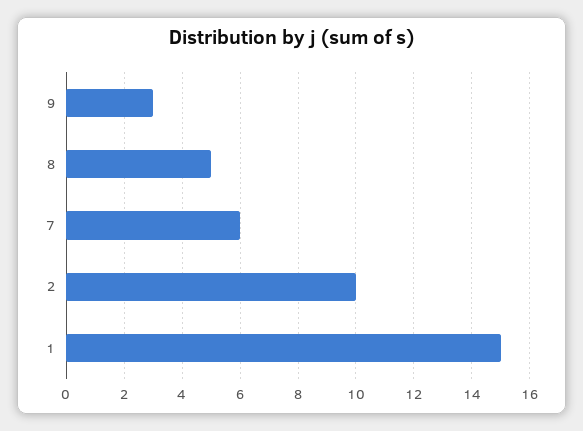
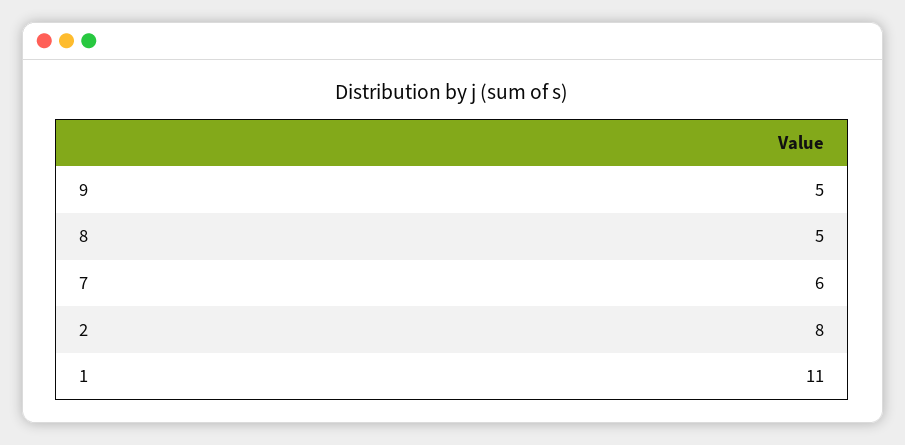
  {
-   "9": 3,
+   "9": 5,
    "8": 5,
    "7": 6,
-   "2": 10,
+   "2": 8,
-   "1": 15
+   "1": 11
  }

